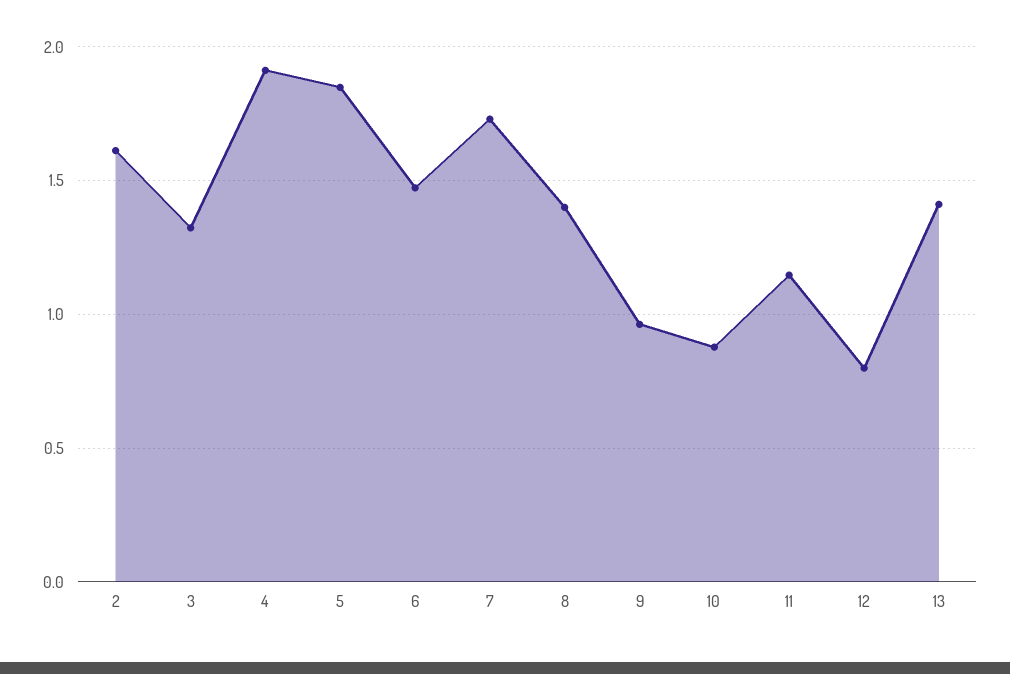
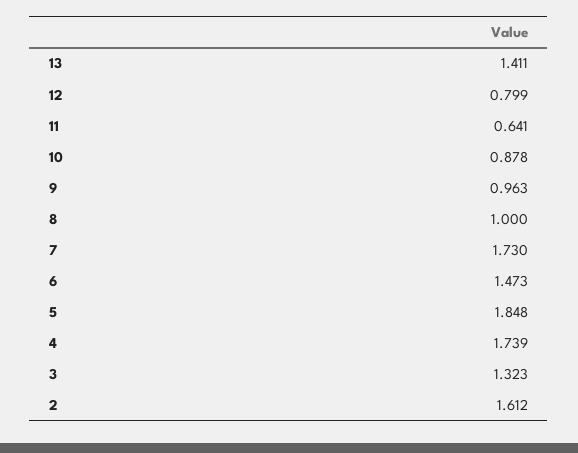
  {
    "2": 1.612,
    "3": 1.323,
-   "4": 1.9,
+   "4": 1.739,
    "5": 1.848,
    "6": 1.473,
    "7": 1.73,
-   "8": 1.4,
+   "8": 1,
    "9": 0.963,
    "10": 0.878,
-   "11": 1.15,
+   "11": 0.641,
    "12": 0.799,
    "13": 1.411
  }

